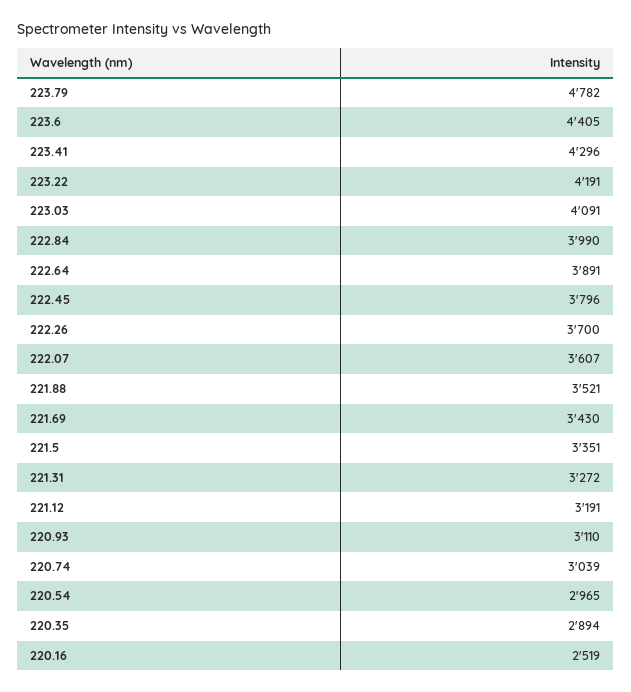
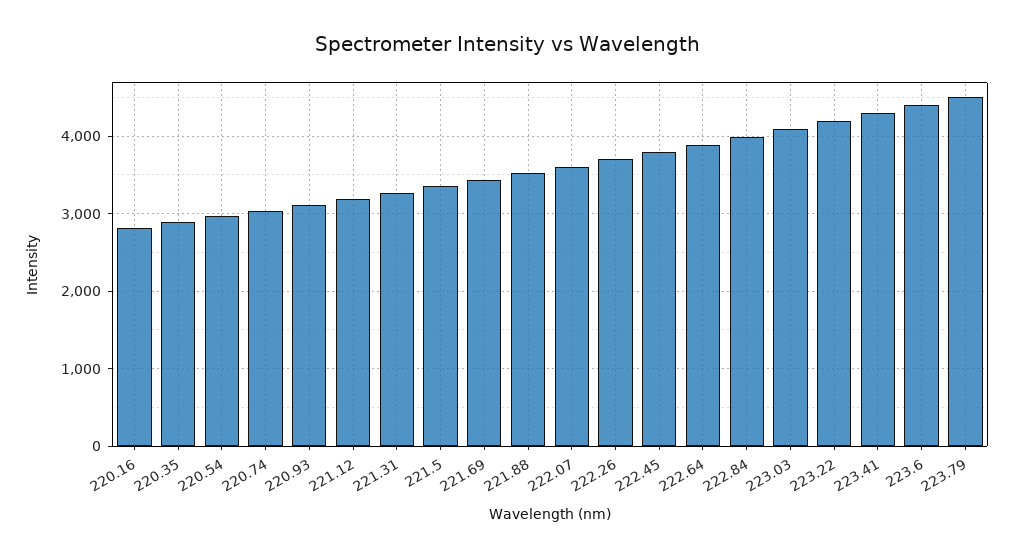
  {
-   "223.79": 4782,
+   "223.79": 4500,
    "223.6": 4405,
    "223.41": 4296,
    "223.22": 4191,
    "223.03": 4091,
    "222.84": 3990,
    "222.64": 3891,
    "222.45": 3796,
    "222.26": 3700,
    "222.07": 3607,
    "221.88": 3521,
    "221.69": 3430,
    "221.5": 3351,
    "221.31": 3272,
    "221.12": 3191,
    "220.93": 3110,
    "220.74": 3039,
    "220.54": 2965,
    "220.35": 2894,
-   "220.16": 2519
+   "220.16": 2800
  }

